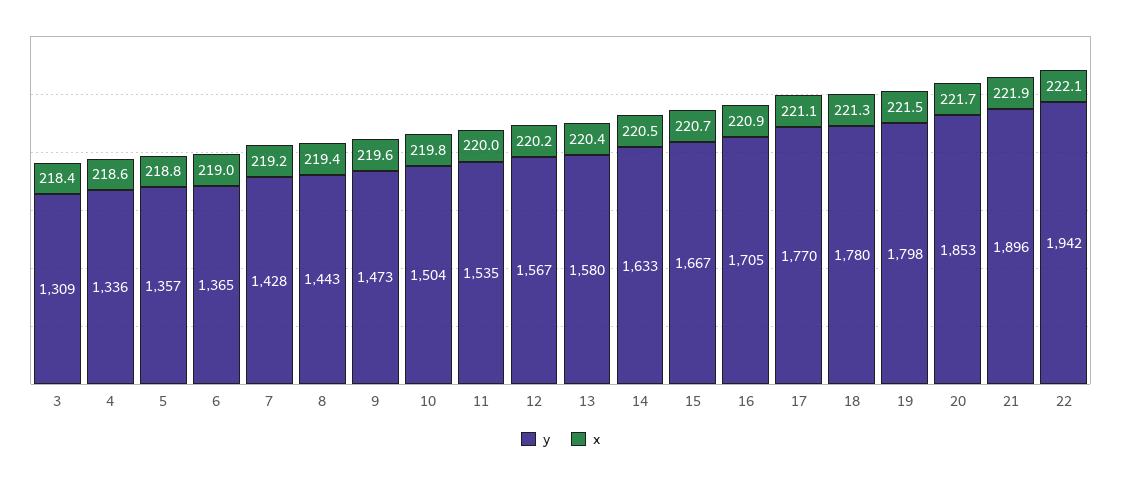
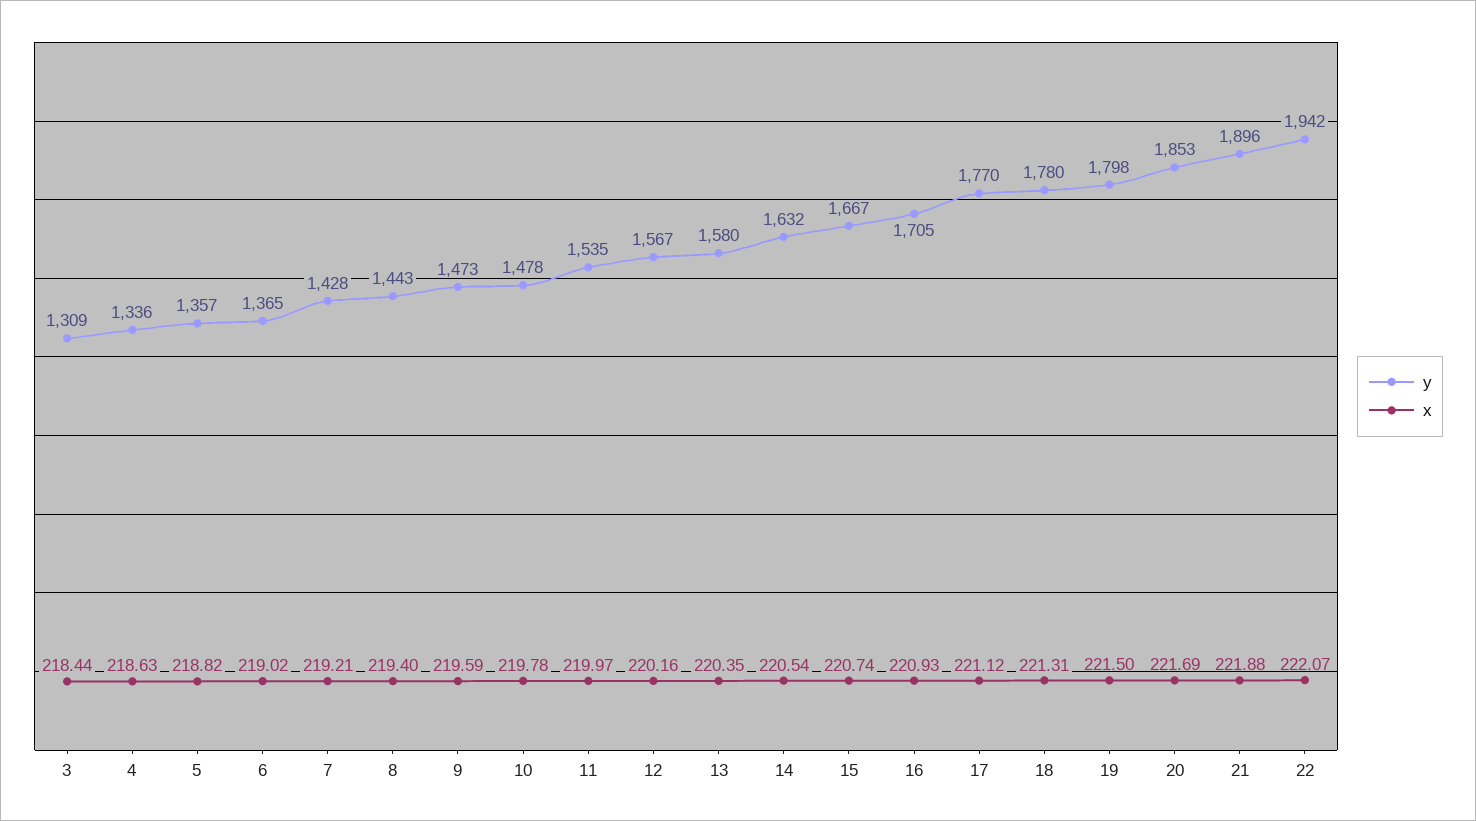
  {
    "y": {
      "3": 1309,
      "4": 1336,
      "5": 1357,
      "6": 1365,
      "7": 1428,
      "8": 1443,
      "9": 1473,
-     "10": 1504,
+     "10": 1478,
      "11": 1535,
      "12": 1567,
      "13": 1580,
-     "14": 1633,
+     "14": 1632,
      "15": 1667,
      "16": 1705,
      "17": 1770,
      "18": 1780,
      "19": 1798,
      "20": 1853,
      "21": 1896,
      "22": 1942
    },
    "x": {
      "3": 218.44,
      "4": 218.63,
      "5": 218.82,
      "6": 219.02,
      "7": 219.21,
      "8": 219.4,
      "9": 219.59,
      "10": 219.78,
      "11": 219.97,
      "12": 220.16,
      "13": 220.35,
      "14": 220.54,
      "15": 220.74,
      "16": 220.93,
      "17": 221.12,
      "18": 221.31,
      "19": 221.5,
      "20": 221.69,
      "21": 221.88,
      "22": 222.07
    }
  }

